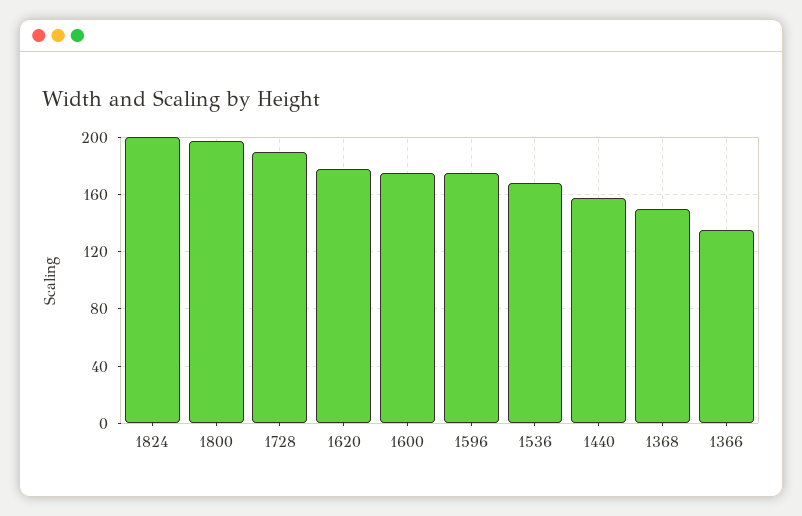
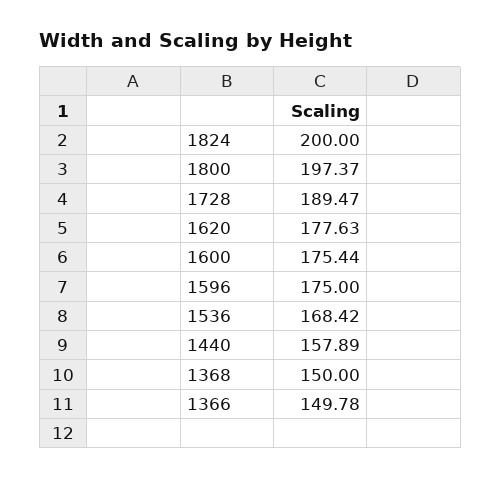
  {
    "1824": 200,
    "1800": 197.37,
    "1728": 189.47,
    "1620": 177.63,
    "1600": 175.44,
    "1596": 175,
    "1536": 168.42,
    "1440": 157.89,
    "1368": 150,
-   "1366": 135
+   "1366": 149.78
  }

